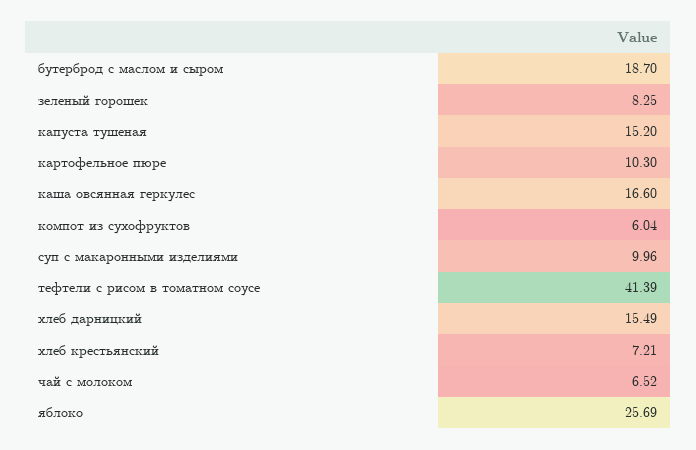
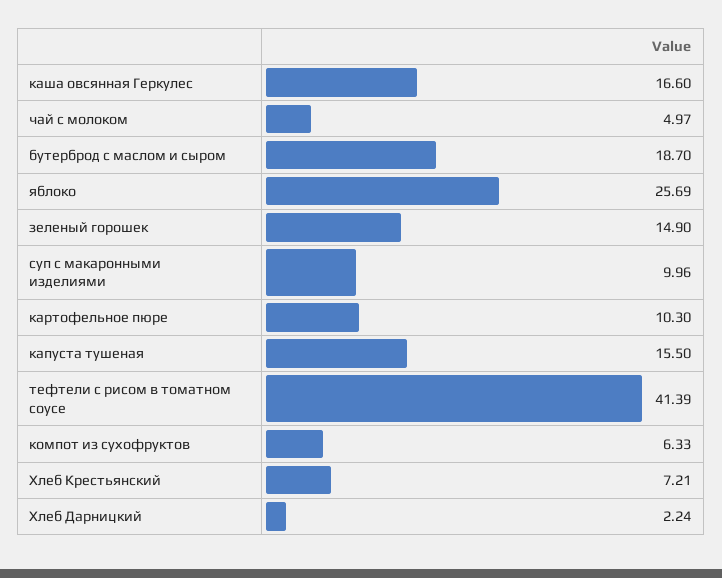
  {
    "бутерброд с маслом и сыром": 18.7,
-   "зеленый горошек": 8.25,
+   "зеленый горошек": 14.9,
-   "капуста тушеная": 15.2,
+   "капуста тушеная": 15.5,
    "картофельное пюре": 10.3,
    "каша овсянная геркулес": 16.6,
-   "компот из сухофруктов": 6.04,
+   "компот из сухофруктов": 6.33,
    "суп с макаронными изделиями": 9.96,
    "тефтели с рисом в томатном соусе": 41.39,
-   "хлеб дарницкий": 15.49,
+   "хлеб дарницкий": 2.24,
    "хлеб крестьянский": 7.21,
-   "чай с молоком": 6.52,
+   "чай с молоком": 4.97,
    "яблоко": 25.69
  }

